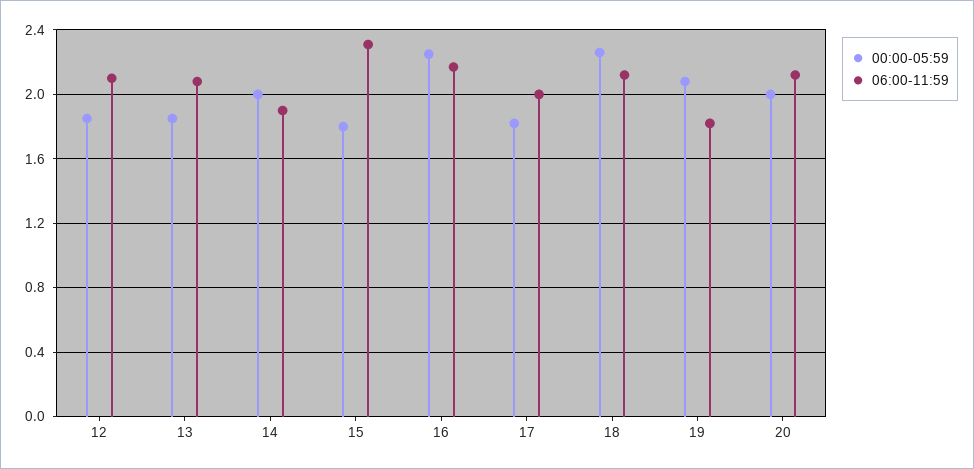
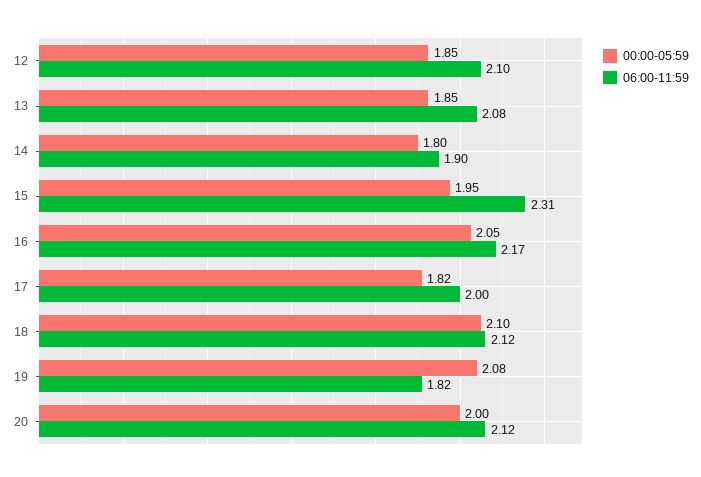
  {
    "00:00-05:59": {
      "12": 1.85,
      "13": 1.85,
-     "14": 2,
+     "14": 1.8,
-     "15": 1.8,
+     "15": 1.95,
-     "16": 2.25,
+     "16": 2.05,
      "17": 1.82,
-     "18": 2.25,
+     "18": 2.1,
      "19": 2.08,
      "20": 2
    },
    "06:00-11:59": {
      "12": 2.1,
      "13": 2.08,
      "14": 1.9,
      "15": 2.31,
      "16": 2.17,
      "17": 2,
      "18": 2.12,
      "19": 1.82,
      "20": 2.12
    }
  }

